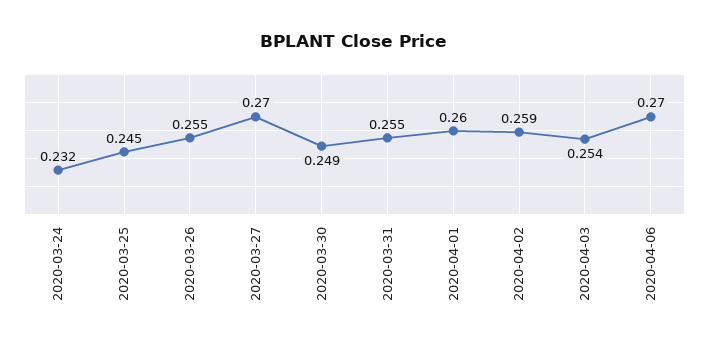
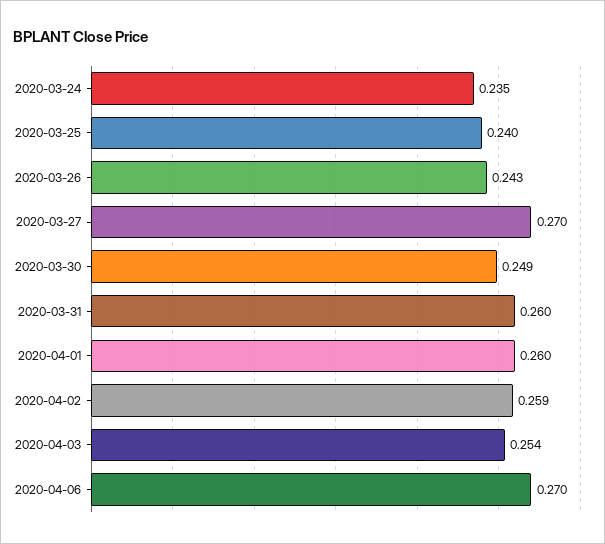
  {
-   "2020-03-24": 0.232,
+   "2020-03-24": 0.235,
-   "2020-03-25": 0.245,
+   "2020-03-25": 0.24,
-   "2020-03-26": 0.255,
+   "2020-03-26": 0.243,
    "2020-03-27": 0.27,
    "2020-03-30": 0.249,
-   "2020-03-31": 0.255,
+   "2020-03-31": 0.26,
    "2020-04-01": 0.26,
    "2020-04-02": 0.259,
    "2020-04-03": 0.254,
    "2020-04-06": 0.27
  }

